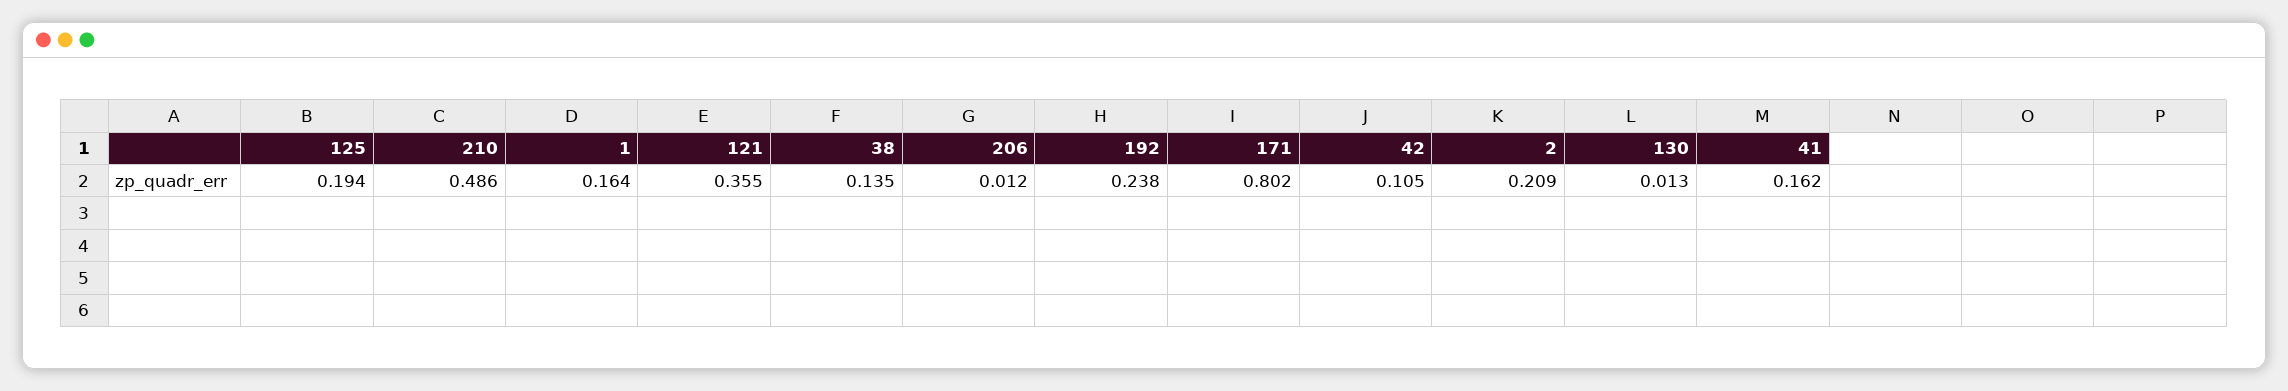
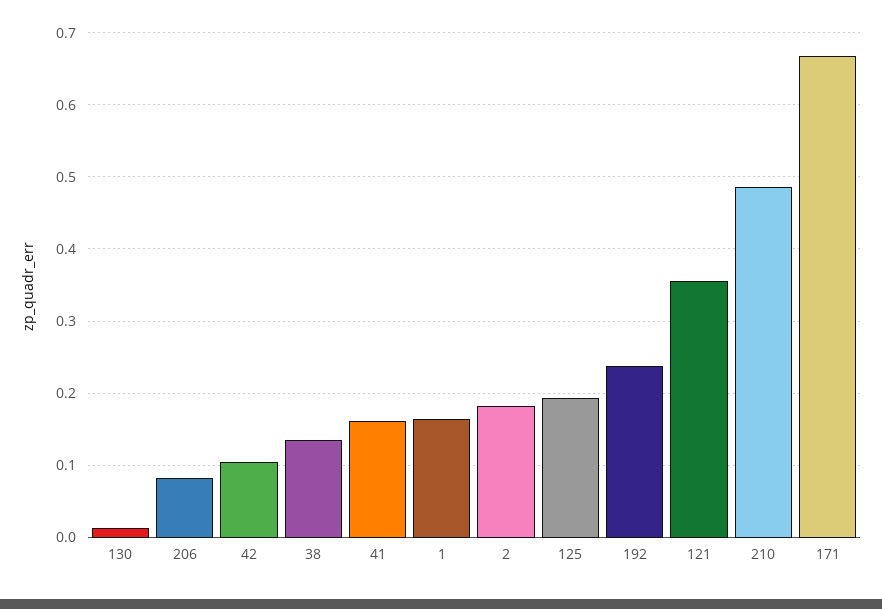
  {
    "125": 0.194,
    "210": 0.486,
    "1": 0.164,
    "121": 0.355,
    "38": 0.135,
-   "206": 0.012,
+   "206": 0.08,
    "192": 0.238,
-   "171": 0.802,
+   "171": 0.67,
    "42": 0.105,
-   "2": 0.209,
+   "2": 0.18,
    "130": 0.013,
    "41": 0.162
  }

